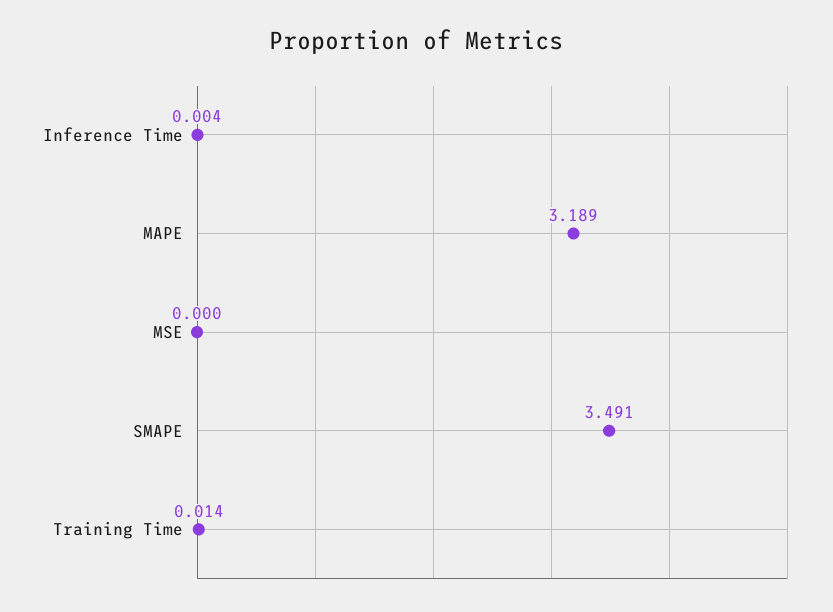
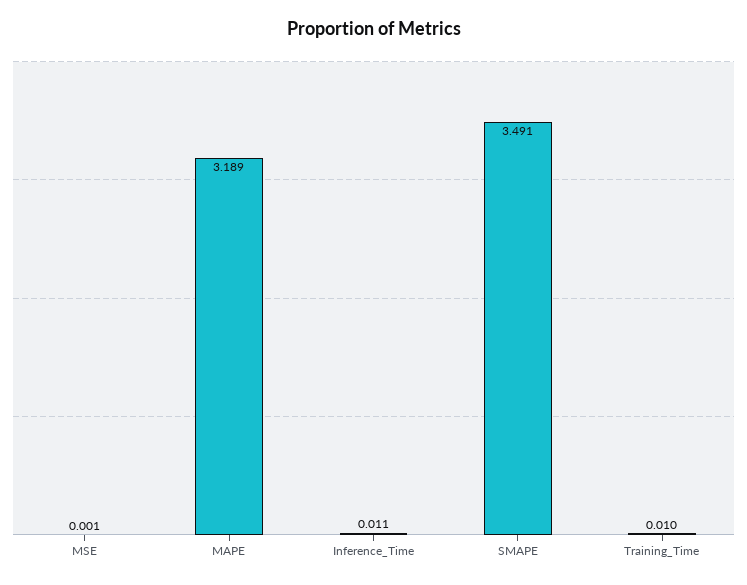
  {
-   "Inference Time": 0.004,
+   "Inference Time": 0.011,
    "MAPE": 3.189,
-   "MSE": 0,
+   "MSE": 0.001,
    "SMAPE": 3.491,
-   "Training Time": 0.014
+   "Training Time": 0.01
  }

